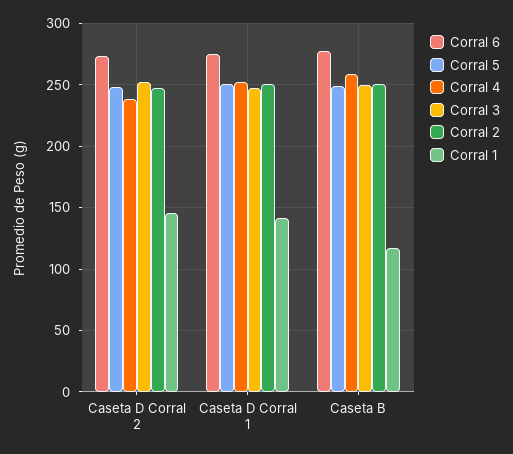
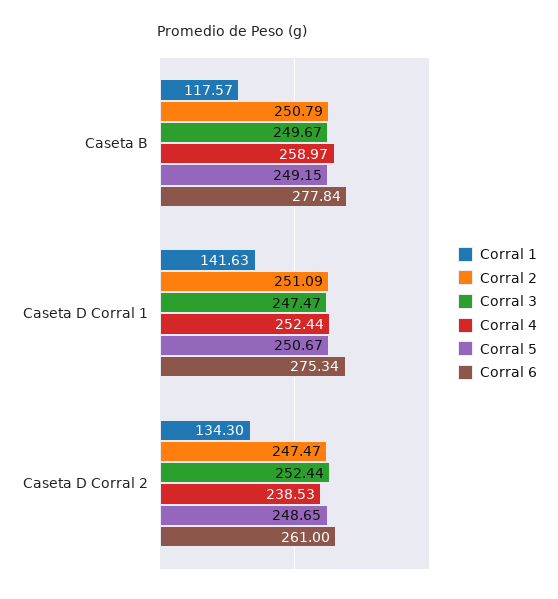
  {
    "Corral 6": {
-     "Caseta D Corral 2": 275,
+     "Caseta D Corral 2": 261,
      "Caseta D Corral 1": 275.34,
      "Caseta B": 277.84
    },
    "Corral 5": {
      "Caseta D Corral 2": 248.65,
      "Caseta D Corral 1": 250.67,
      "Caseta B": 249.15
    },
    "Corral 4": {
      "Caseta D Corral 2": 238.53,
      "Caseta D Corral 1": 252.44,
      "Caseta B": 258.97
    },
    "Corral 3": {
      "Caseta D Corral 2": 252.44,
      "Caseta D Corral 1": 247.47,
      "Caseta B": 249.67
    },
    "Corral 2": {
      "Caseta D Corral 2": 247.47,
      "Caseta D Corral 1": 251.09,
      "Caseta B": 250.79
    },
    "Corral 1": {
-     "Caseta D Corral 2": 145,
+     "Caseta D Corral 2": 134.3,
      "Caseta D Corral 1": 141.63,
      "Caseta B": 117.57
    }
  }

